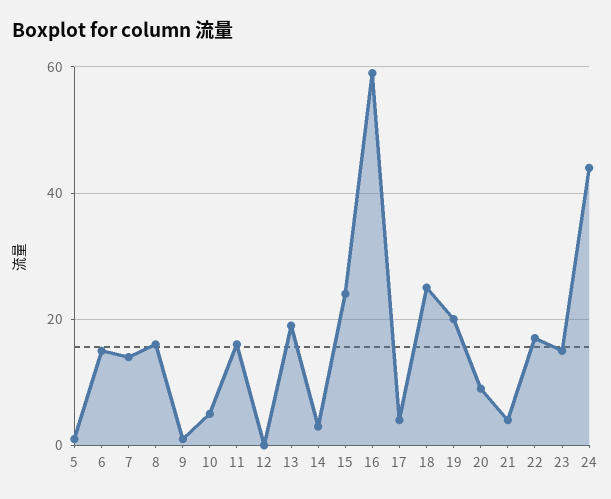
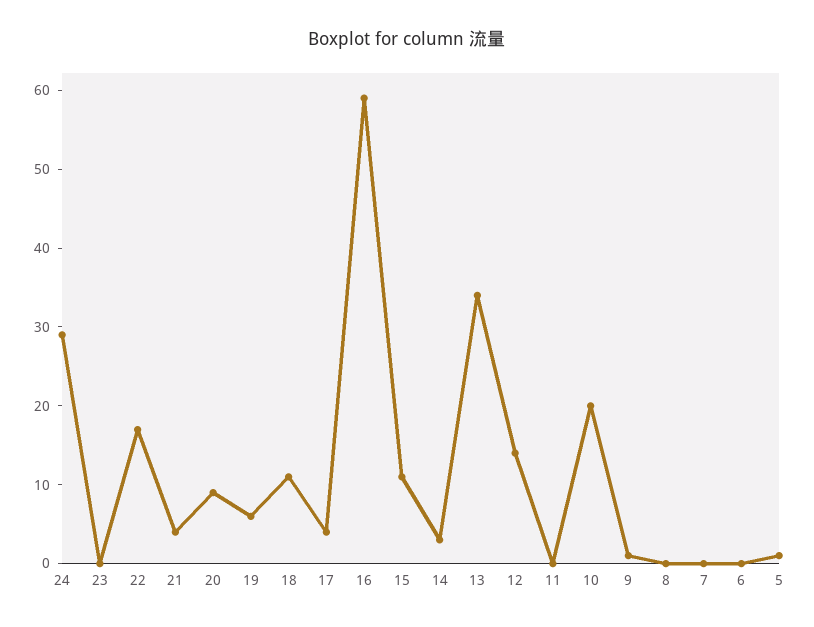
  {
    "5": 0,
-   "6": 15,
+   "6": 0,
-   "7": 15,
+   "7": 0,
-   "8": 15,
+   "8": 0,
    "9": 0,
-   "10": 5,
+   "10": 20,
-   "11": 15,
+   "11": 0,
-   "12": 0,
+   "12": 15,
-   "13": 20,
+   "13": 35,
    "14": 5,
-   "15": 25,
+   "15": 10,
    "16": 60,
    "17": 5,
-   "18": 25,
+   "18": 10,
-   "19": 20,
+   "19": 5,
    "20": 10,
    "21": 5,
    "22": 15,
-   "23": 15,
+   "23": 0,
-   "24": 45
+   "24": 30
  }

